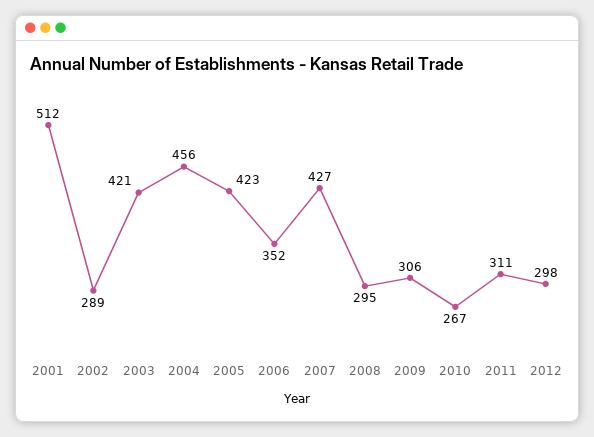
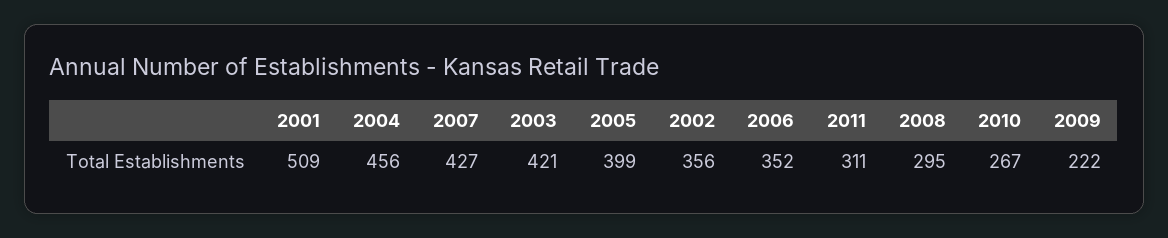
  {
-   "2001": 512,
+   "2001": 509,
-   "2002": 289,
+   "2002": 356,
    "2003": 421,
    "2004": 456,
-   "2005": 423,
+   "2005": 399,
    "2006": 352,
    "2007": 427,
    "2008": 295,
-   "2009": 306,
+   "2009": 222,
    "2010": 267,
-   "2011": 311,
+   "2011": 311
-   "2012": 298
  }

